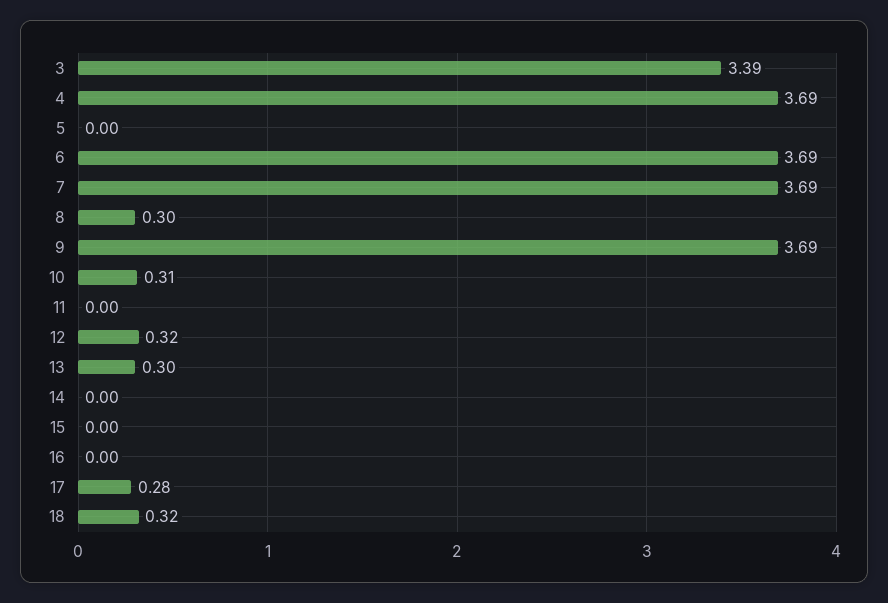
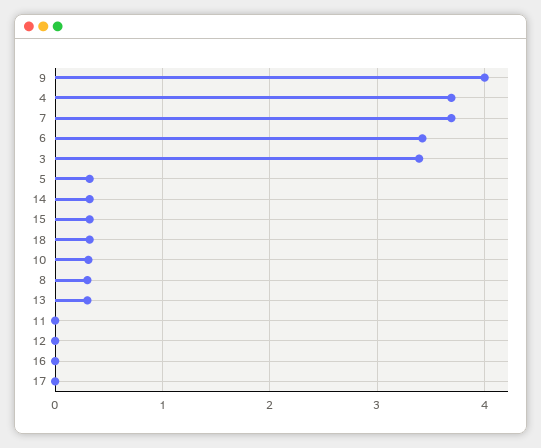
  {
    "3": 3.39,
    "4": 3.69,
-   "5": 0,
+   "5": 0.3,
-   "6": 3.69,
+   "6": 3.4,
    "7": 3.69,
    "8": 0.3,
-   "9": 3.69,
+   "9": 4,
    "10": 0.31,
    "11": 0,
-   "12": 0.32,
+   "12": 0,
    "13": 0.3,
-   "14": 0,
+   "14": 0.3,
-   "15": 0,
+   "15": 0.3,
    "16": 0,
-   "17": 0.28,
+   "17": 0,
    "18": 0.32
  }

